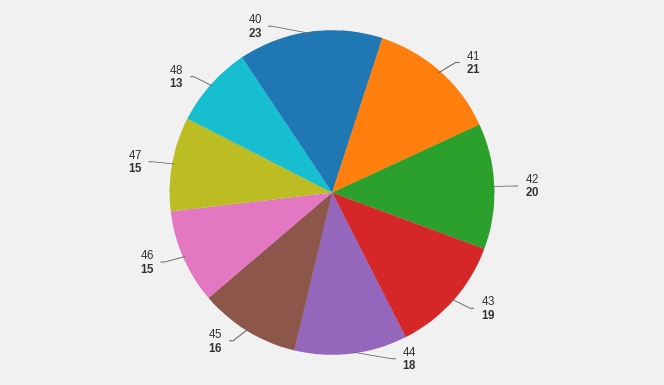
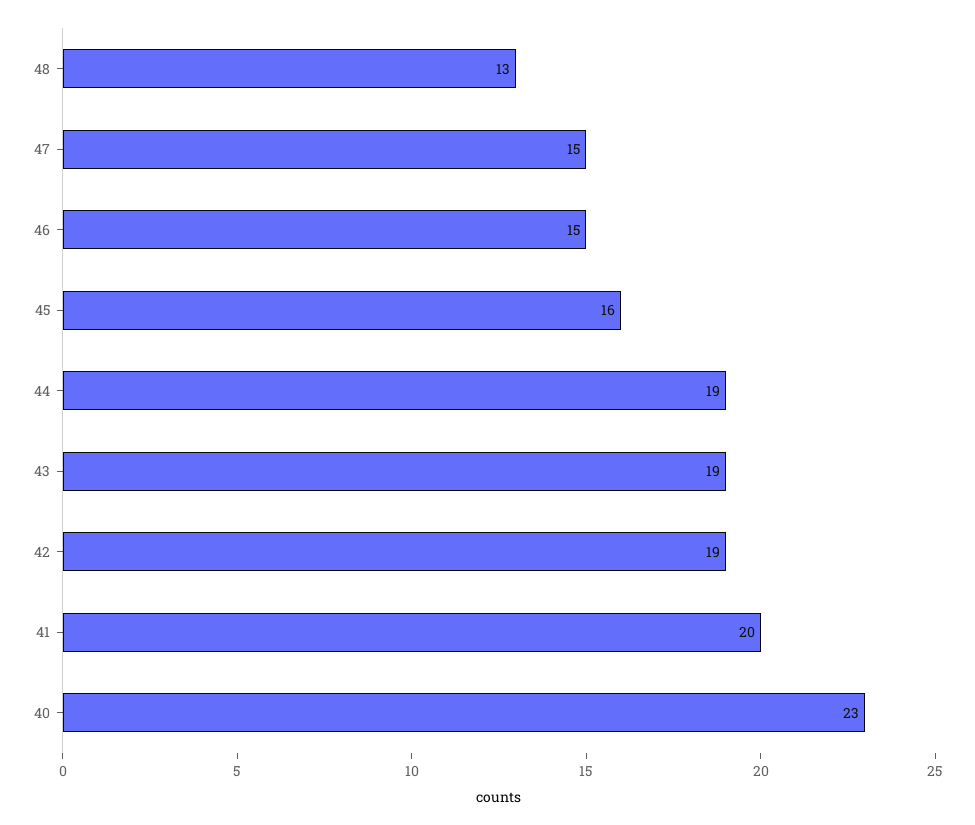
  {
-   "41": 21,
+   "41": 20,
-   "42": 20,
+   "42": 19,
    "43": 19,
-   "44": 18,
+   "44": 19,
    "45": 16,
    "46": 15,
    "47": 15,
    "48": 13,
    "40": 23
  }

